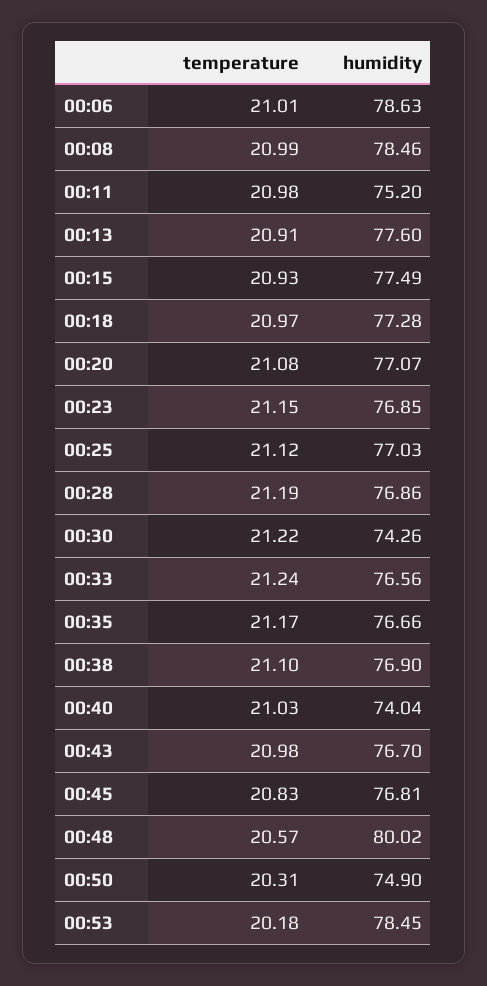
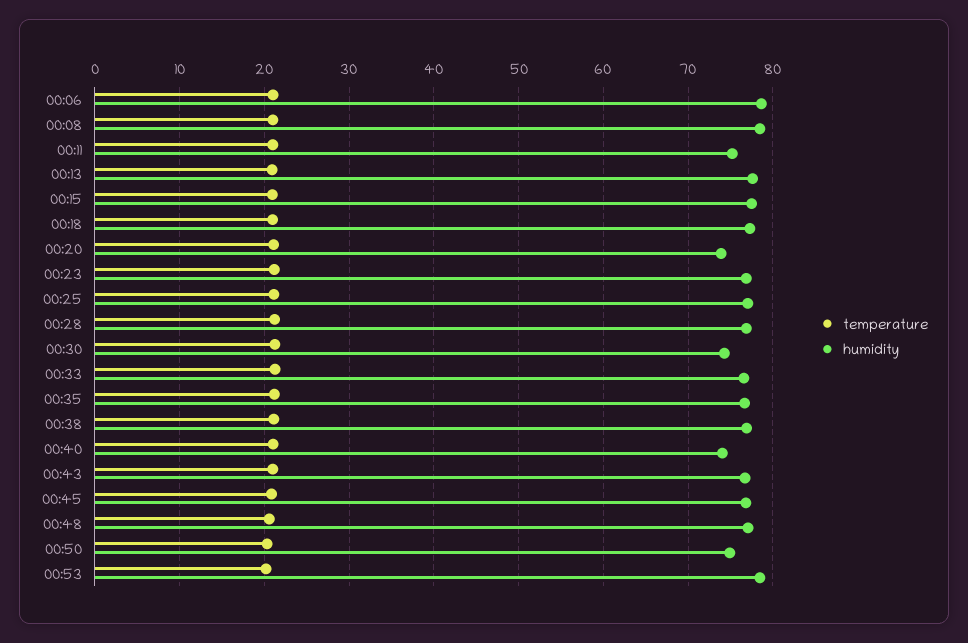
  {
    "temperature": {
      "00:06": 21.01,
      "00:08": 20.99,
      "00:11": 20.98,
      "00:13": 20.91,
      "00:15": 20.93,
      "00:18": 20.97,
      "00:20": 21.08,
      "00:23": 21.15,
      "00:25": 21.12,
      "00:28": 21.19,
      "00:30": 21.22,
      "00:33": 21.24,
      "00:35": 21.17,
      "00:38": 21.1,
      "00:40": 21.03,
      "00:43": 20.98,
      "00:45": 20.83,
      "00:48": 20.57,
      "00:50": 20.31,
      "00:53": 20.18
    },
    "humidity": {
      "00:06": 78.63,
      "00:08": 78.46,
      "00:11": 75.2,
      "00:13": 77.6,
      "00:15": 77.49,
      "00:18": 77.28,
-     "00:20": 77.07,
+     "00:20": 74,
      "00:23": 76.85,
      "00:25": 77.03,
      "00:28": 76.86,
      "00:30": 74.26,
      "00:33": 76.56,
      "00:35": 76.66,
      "00:38": 76.9,
      "00:40": 74.04,
      "00:43": 76.7,
      "00:45": 76.81,
-     "00:48": 80.02,
+     "00:48": 77,
      "00:50": 74.9,
      "00:53": 78.45
    }
  }

